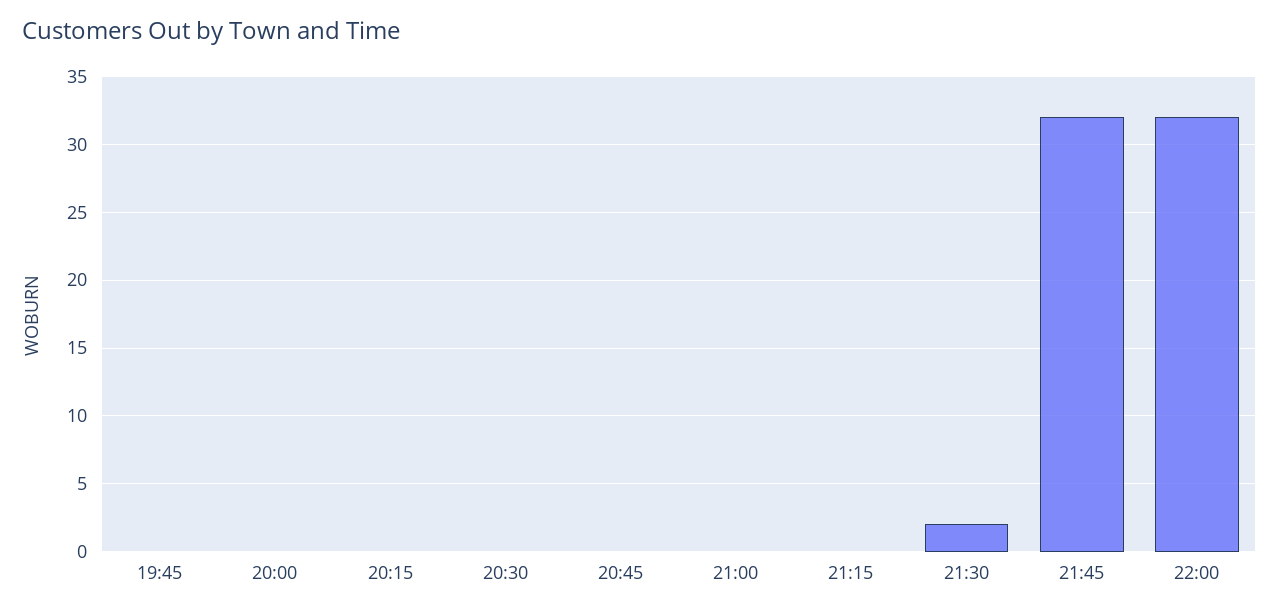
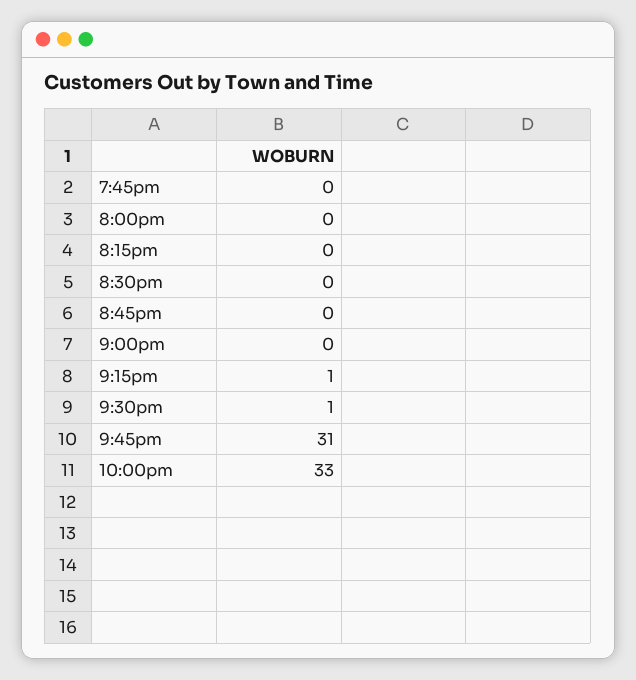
  {
    "19:45": 0,
    "20:00": 0,
    "20:15": 0,
    "20:30": 0,
    "20:45": 0,
    "21:00": 0,
-   "21:15": 0,
+   "21:15": 1,
-   "21:30": 2,
+   "21:30": 1,
-   "21:45": 32,
+   "21:45": 31,
-   "22:00": 32
+   "22:00": 33
  }

